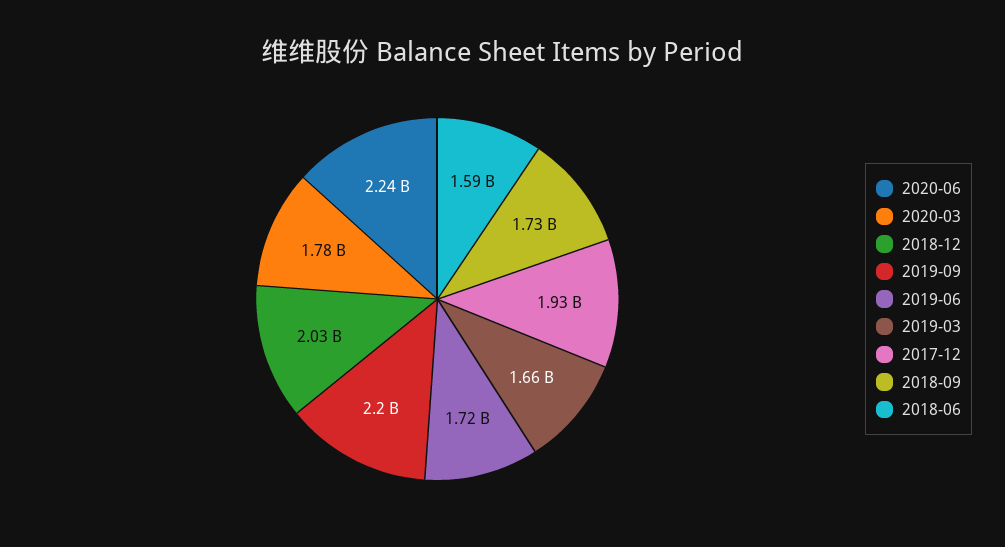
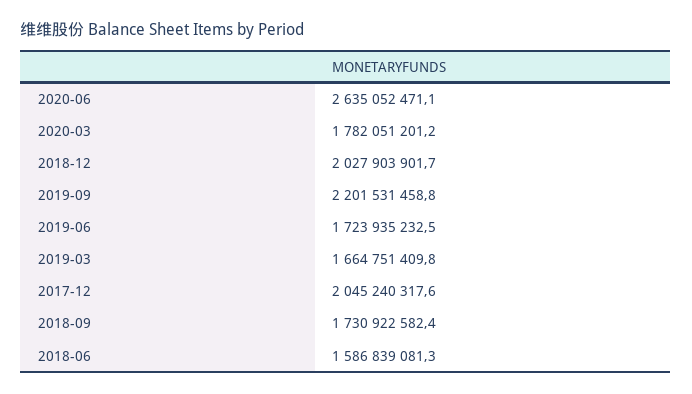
  {
-   "2020-06": 2240000000,
+   "2020-06": 2635052471.1,
    "2020-03": 1782051201.2,
    "2018-12": 2027903901.7,
    "2019-09": 2201531458.8,
    "2019-06": 1723935232.5,
    "2019-03": 1664751409.8,
-   "2017-12": 1930000000,
+   "2017-12": 2045240317.6,
    "2018-09": 1730922582.4,
    "2018-06": 1586839081.3
  }

